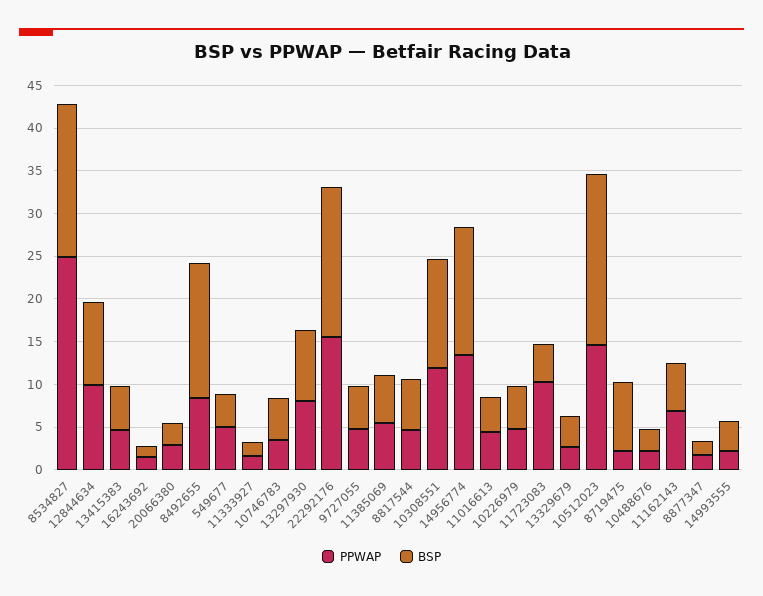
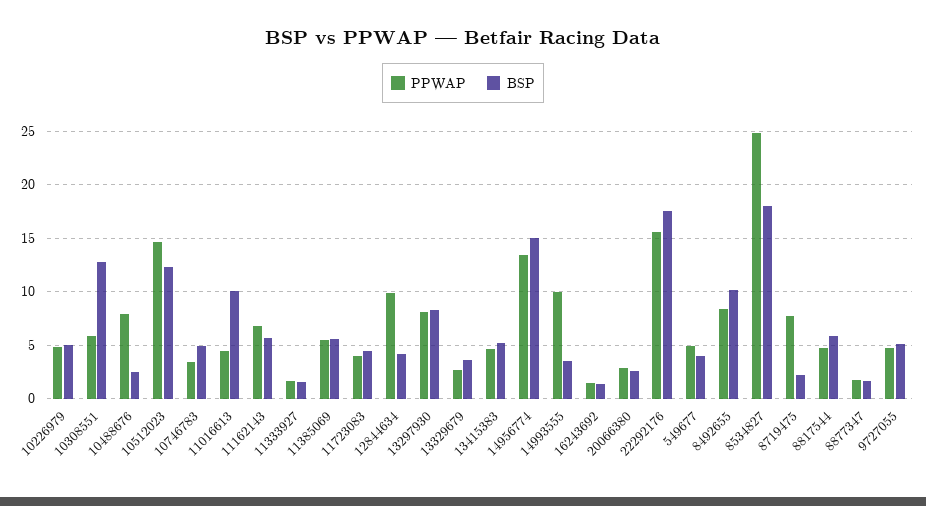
  {
    "PPWAP": {
      "8534827": 25,
      "12844634": 10,
      "13415383": 5,
      "16243692": 1,
      "20066380": 3,
      "8492655": 8,
      "549677": 5,
      "11333927": 2,
      "10746783": 3,
      "13297930": 8,
      "22292176": 16,
      "9727055": 5,
      "11385069": 6,
      "8817544": 5,
-     "10308551": 12,
+     "10308551": 6,
      "14956774": 13,
      "11016613": 4,
      "10226979": 5,
-     "11723083": 10,
+     "11723083": 4,
      "13329679": 3,
      "10512023": 15,
-     "8719475": 2,
+     "8719475": 8,
-     "10488676": 2,
+     "10488676": 8,
      "11162143": 7,
      "8877347": 2,
-     "14993555": 2
+     "14993555": 10
    },
    "BSP": {
      "8534827": 18,
-     "12844634": 10,
+     "12844634": 4,
      "13415383": 5,
      "16243692": 1,
      "20066380": 3,
-     "8492655": 16,
+     "8492655": 10,
      "549677": 4,
      "11333927": 2,
      "10746783": 5,
      "13297930": 8,
      "22292176": 18,
      "9727055": 5,
      "11385069": 6,
      "8817544": 6,
      "10308551": 13,
      "14956774": 15,
-     "11016613": 4,
+     "11016613": 10,
      "10226979": 5,
      "11723083": 4,
      "13329679": 4,
-     "10512023": 20,
+     "10512023": 12,
-     "8719475": 8,
+     "8719475": 2,
      "10488676": 2,
      "11162143": 6,
      "8877347": 2,
      "14993555": 3
    }
  }

